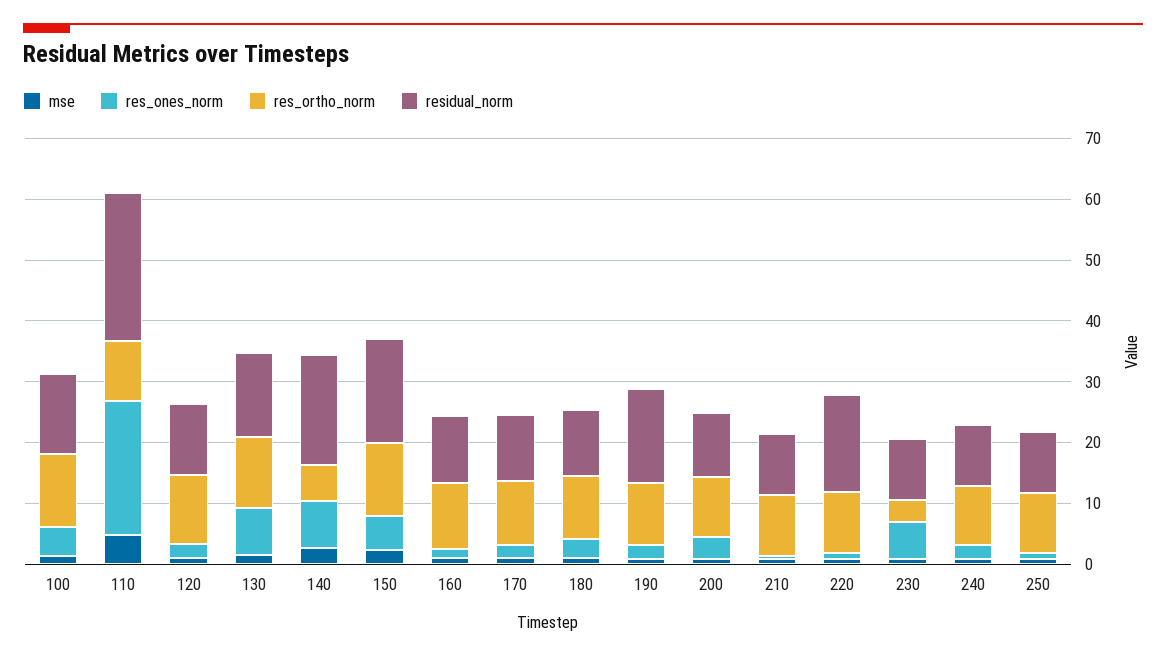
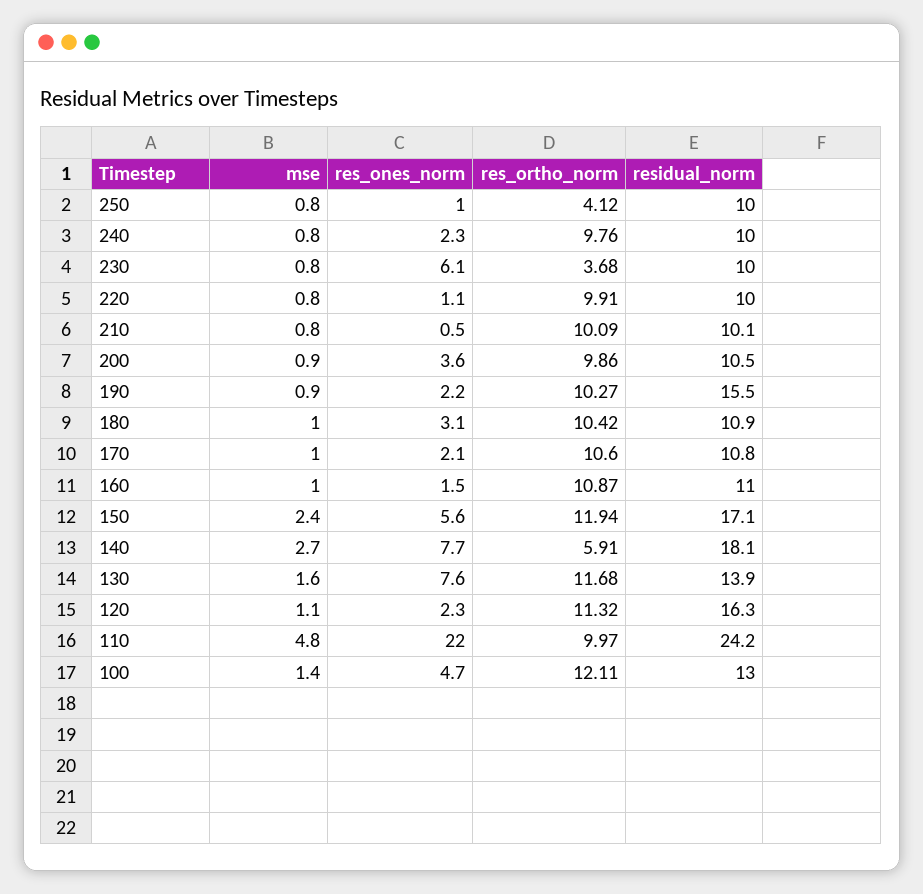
  {
    "mse": {
      "100": 1.4,
      "110": 4.8,
      "120": 1.1,
      "130": 1.6,
      "140": 2.7,
      "150": 2.4,
      "160": 1,
      "170": 1,
      "180": 1,
      "190": 0.9,
      "200": 0.9,
      "210": 0.8,
      "220": 0.8,
      "230": 0.8,
      "240": 0.8,
      "250": 0.8
    },
    "res_ones_norm": {
      "100": 4.7,
      "110": 22,
      "120": 2.3,
      "130": 7.6,
      "140": 7.7,
      "150": 5.6,
      "160": 1.5,
      "170": 2.1,
      "180": 3.1,
      "190": 2.2,
      "200": 3.6,
      "210": 0.5,
      "220": 1.1,
      "230": 6.1,
      "240": 2.3,
      "250": 1
    },
    "res_ortho_norm": {
      "100": 12.11,
      "110": 9.97,
      "120": 11.32,
      "130": 11.68,
      "140": 5.91,
      "150": 11.94,
      "160": 10.87,
      "170": 10.6,
      "180": 10.42,
      "190": 10.27,
      "200": 9.86,
      "210": 10.09,
      "220": 9.91,
      "230": 3.68,
      "240": 9.76,
-     "250": 10
+     "250": 4.12
    },
    "residual_norm": {
      "100": 13,
      "110": 24.2,
-     "120": 12,
+     "120": 16.3,
      "130": 13.9,
      "140": 18.1,
      "150": 17.1,
      "160": 11,
      "170": 10.8,
      "180": 10.9,
      "190": 15.5,
      "200": 10.5,
      "210": 10.1,
-     "220": 16,
+     "220": 10,
      "230": 10,
      "240": 10,
      "250": 10
    }
  }

